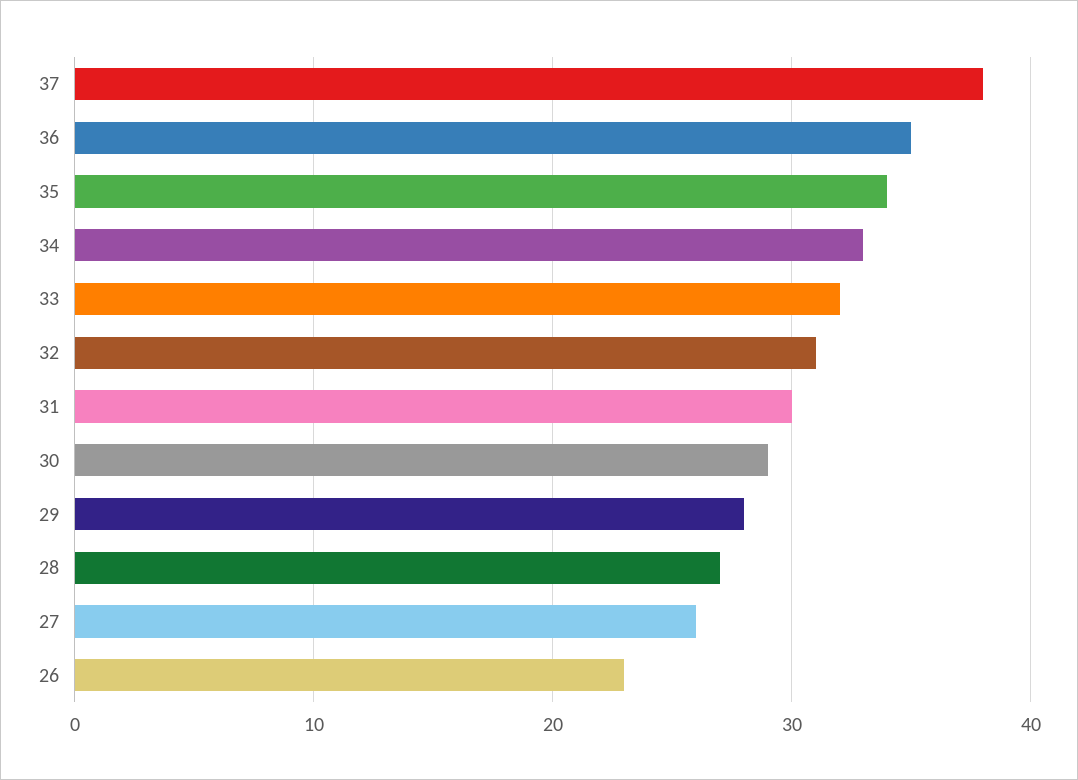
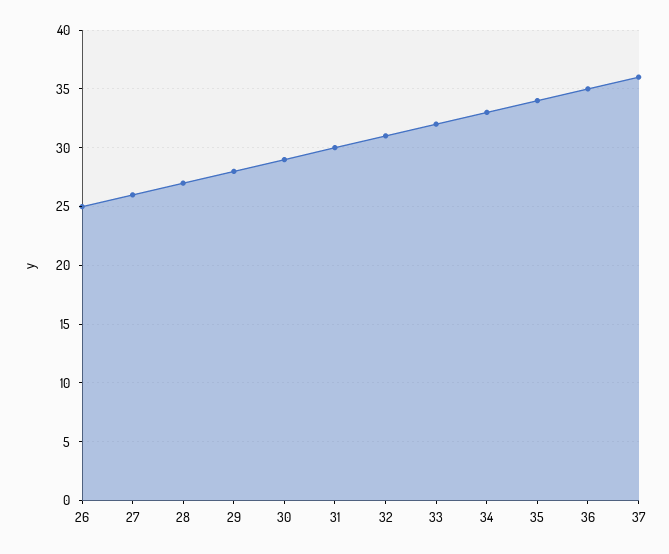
  {
-   "37": 38,
+   "37": 36,
    "36": 35,
    "35": 34,
    "34": 33,
    "33": 32,
    "32": 31,
    "31": 30,
    "30": 29,
    "29": 28,
    "28": 27,
    "27": 26,
-   "26": 23
+   "26": 25
  }

